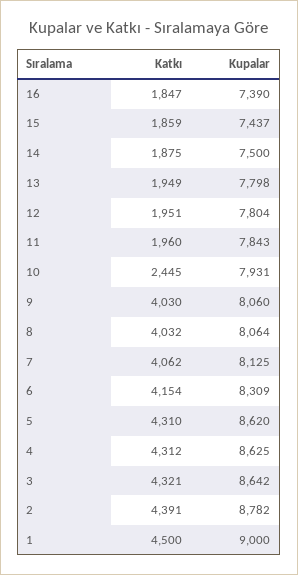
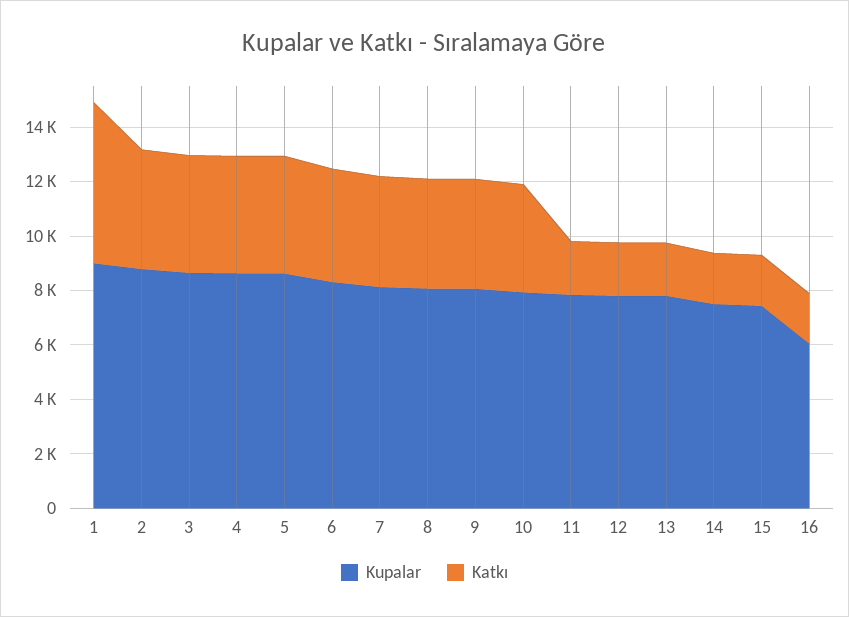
  {
    "Katkı": {
      "16": 1847,
      "15": 1859,
      "14": 1875,
      "13": 1949,
      "12": 1951,
      "11": 1960,
-     "10": 2445,
+     "10": 4000,
      "9": 4030,
      "8": 4032,
      "7": 4062,
      "6": 4154,
      "5": 4310,
      "4": 4312,
      "3": 4321,
      "2": 4391,
-     "1": 4500
+     "1": 6000
    },
    "Kupalar": {
-     "16": 7390,
+     "16": 6000,
      "15": 7437,
      "14": 7500,
      "13": 7798,
      "12": 7804,
      "11": 7843,
      "10": 7931,
      "9": 8060,
      "8": 8064,
      "7": 8125,
      "6": 8309,
      "5": 8620,
      "4": 8625,
      "3": 8642,
      "2": 8782,
      "1": 9000
    }
  }

